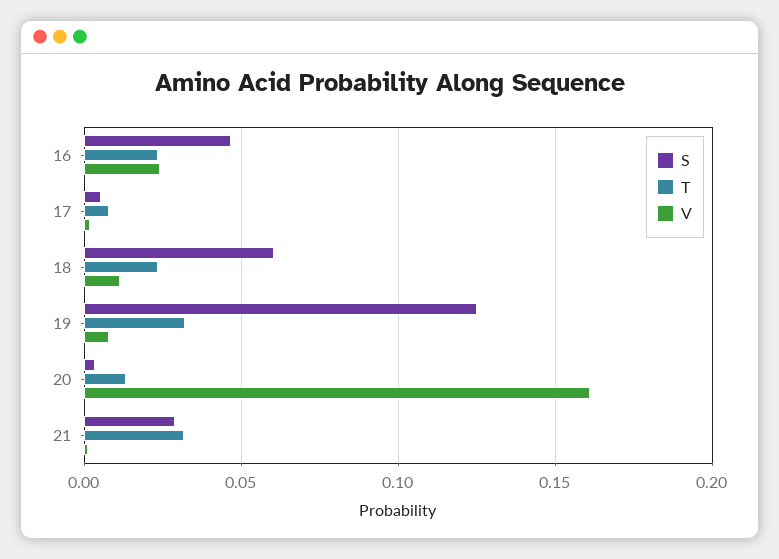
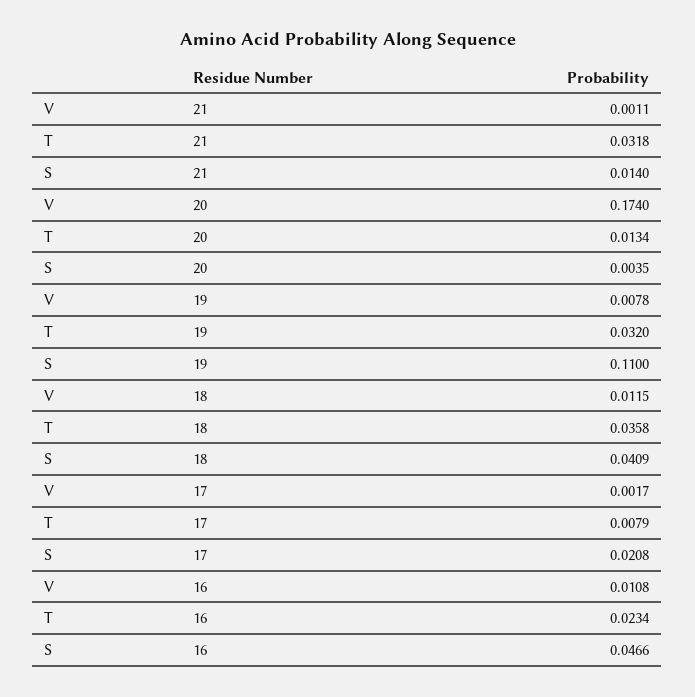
  {
    "S": {
      "16": 0.0466,
-     "17": 0.005,
+     "17": 0.0208,
-     "18": 0.06,
+     "18": 0.0409,
-     "19": 0.125,
+     "19": 0.11,
      "20": 0.0035,
-     "21": 0.03
+     "21": 0.014
    },
    "T": {
      "16": 0.0234,
      "17": 0.0079,
-     "18": 0.025,
+     "18": 0.0358,
      "19": 0.032,
      "20": 0.0134,
      "21": 0.0318
    },
    "V": {
-     "16": 0.025,
+     "16": 0.0108,
      "17": 0.0017,
      "18": 0.0115,
      "19": 0.0078,
-     "20": 0.16,
+     "20": 0.174,
      "21": 0.0011
    }
  }

